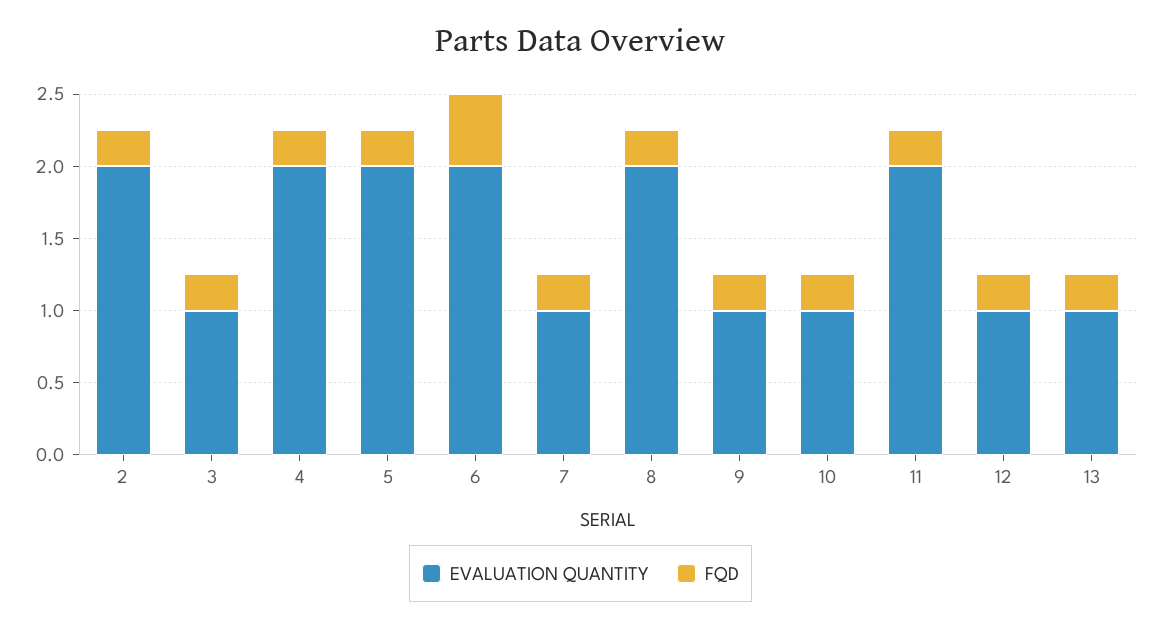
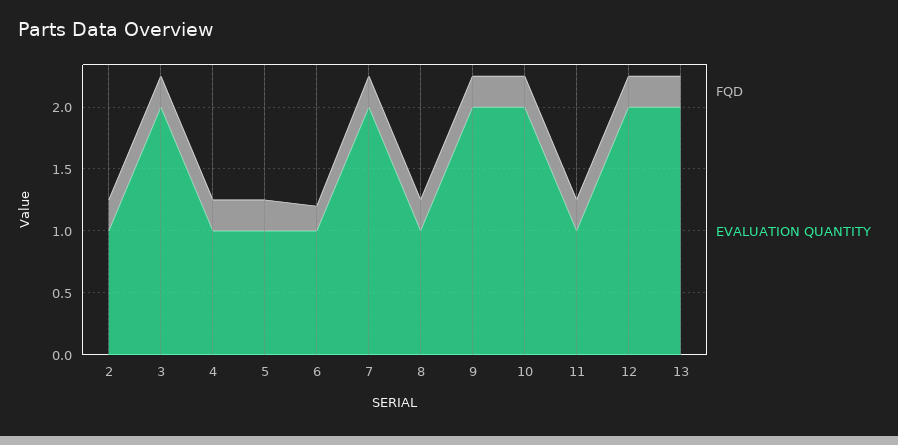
  {
    "EVALUATION QUANTITY": {
-     "2": 2,
+     "2": 1,
-     "3": 1,
+     "3": 2,
-     "4": 2,
+     "4": 1,
-     "5": 2,
+     "5": 1,
-     "6": 2,
+     "6": 1,
-     "7": 1,
+     "7": 2,
-     "8": 2,
+     "8": 1,
-     "9": 1,
+     "9": 2,
-     "10": 1,
+     "10": 2,
-     "11": 2,
+     "11": 1,
-     "12": 1,
+     "12": 2,
-     "13": 1
+     "13": 2
    },
    "FQD": {
      "2": 0.3,
      "3": 0.3,
      "4": 0.3,
      "5": 0.3,
-     "6": 0.5,
+     "6": 0.2,
      "7": 0.3,
      "8": 0.3,
      "9": 0.3,
      "10": 0.3,
      "11": 0.3,
      "12": 0.3,
      "13": 0.3
    }
  }

